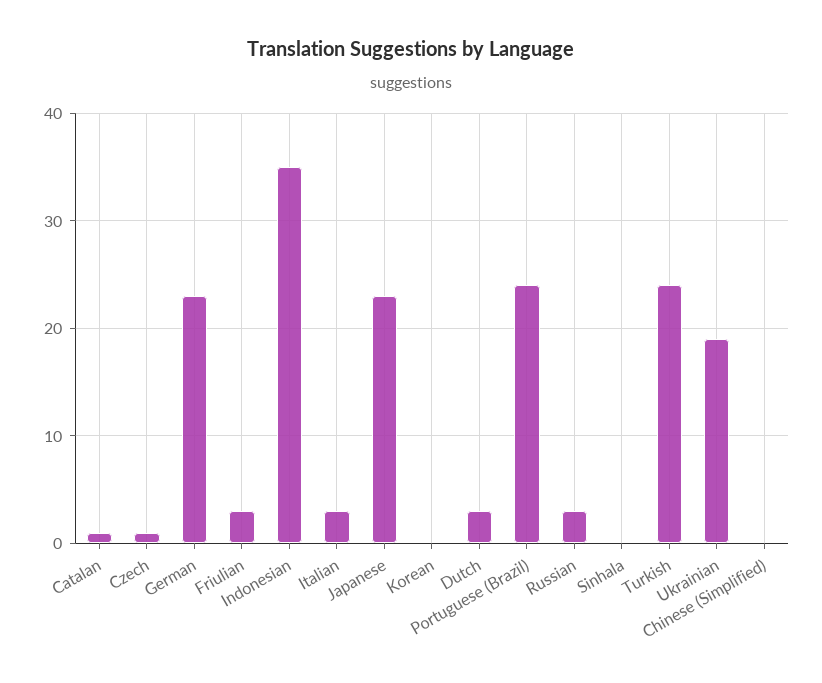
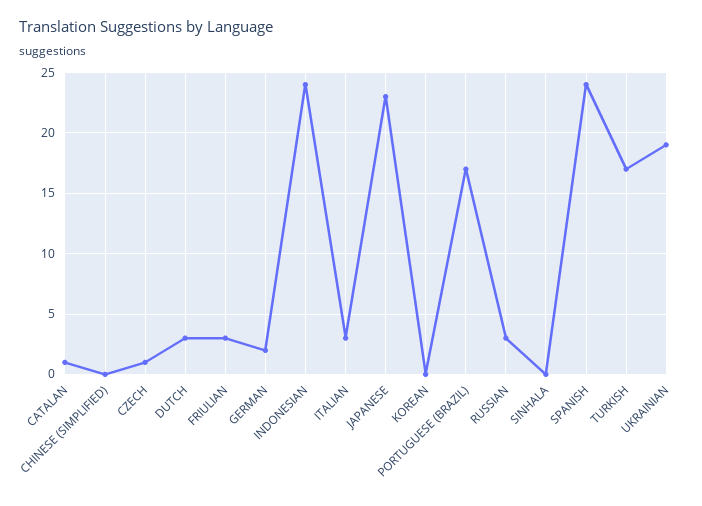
  {
    "Catalan": 1,
    "Czech": 1,
-   "German": 23,
+   "German": 2,
    "Friulian": 3,
-   "Indonesian": 35,
+   "Indonesian": 24,
    "Italian": 3,
    "Japanese": 23,
    "Korean": 0,
    "Dutch": 3,
-   "Portuguese (Brazil)": 24,
+   "Portuguese (Brazil)": 17,
    "Russian": 3,
    "Sinhala": 0,
-   "Turkish": 24,
+   "Turkish": 17,
    "Ukrainian": 19,
-   "Chinese (Simplified)": 0
+   "Chinese (Simplified)": 0,
+   "SPANISH": 24
  }

